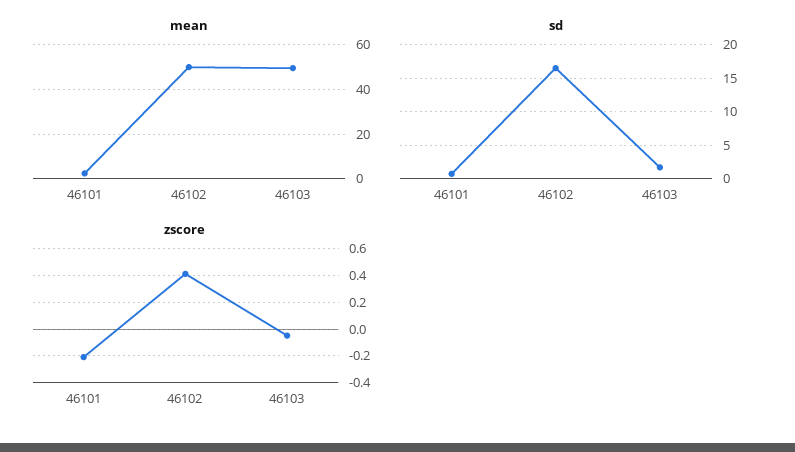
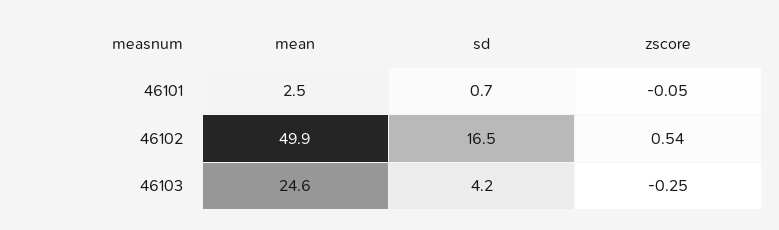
  {
    "mean": {
      "46101": 2.5,
      "46102": 49.9,
-     "46103": 50
+     "46103": 24.6
    },
    "sd": {
      "46101": 0.7,
      "46102": 16.5,
-     "46103": 2
+     "46103": 4.2
    },
    "zscore": {
-     "46101": -0.2,
+     "46101": -0.05,
-     "46102": 0.4,
+     "46102": 0.54,
-     "46103": -0.05
+     "46103": -0.25
    }
  }

